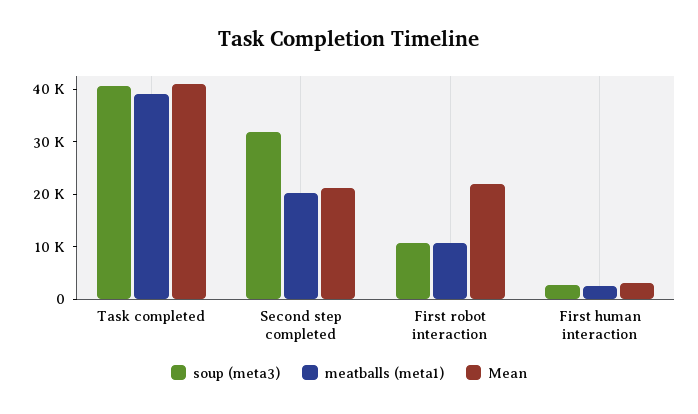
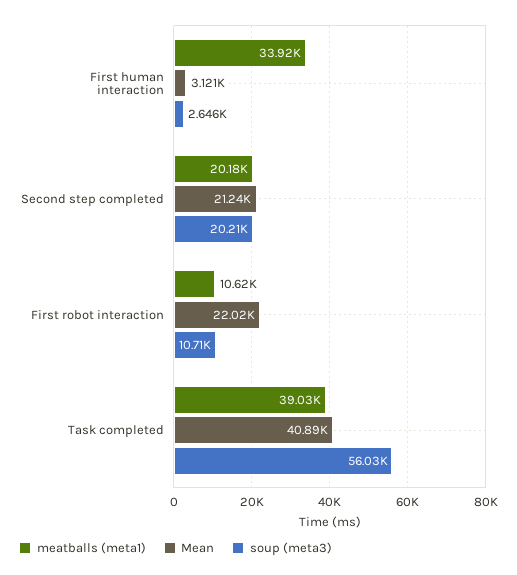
  {
    "soup (meta3)": {
-     "Task completed": 40000,
+     "Task completed": 56030,
-     "Second step completed": 32000,
+     "Second step completed": 20210,
      "First robot interaction": 10710,
      "First human interaction": 2646
    },
    "meatballs (meta1)": {
      "Task completed": 39030,
      "Second step completed": 20180,
      "First robot interaction": 10620,
-     "First human interaction": 2000
+     "First human interaction": 33920
    },
    "Mean": {
      "Task completed": 40890,
      "Second step completed": 21240,
      "First robot interaction": 22020,
      "First human interaction": 3121
    }
  }

